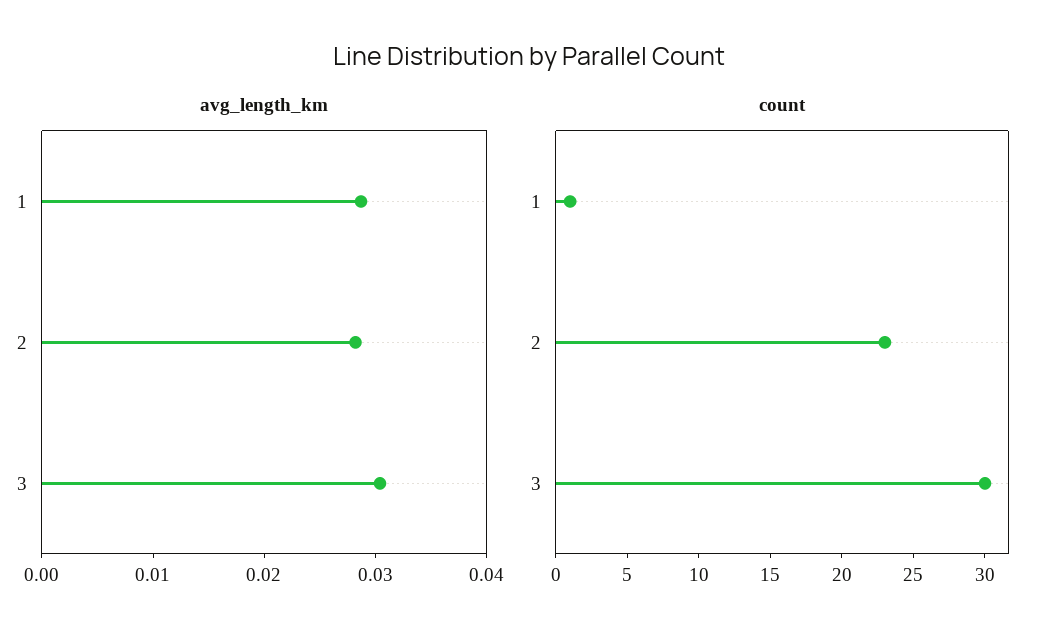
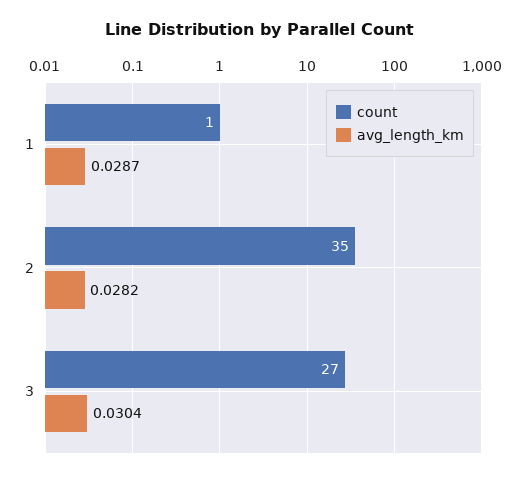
  {
    "avg_length_km": {
      "1": 0.0287,
      "2": 0.0282,
      "3": 0.0304
    },
    "count": {
      "1": 1,
-     "2": 23,
+     "2": 35,
-     "3": 30
+     "3": 27
    }
  }

